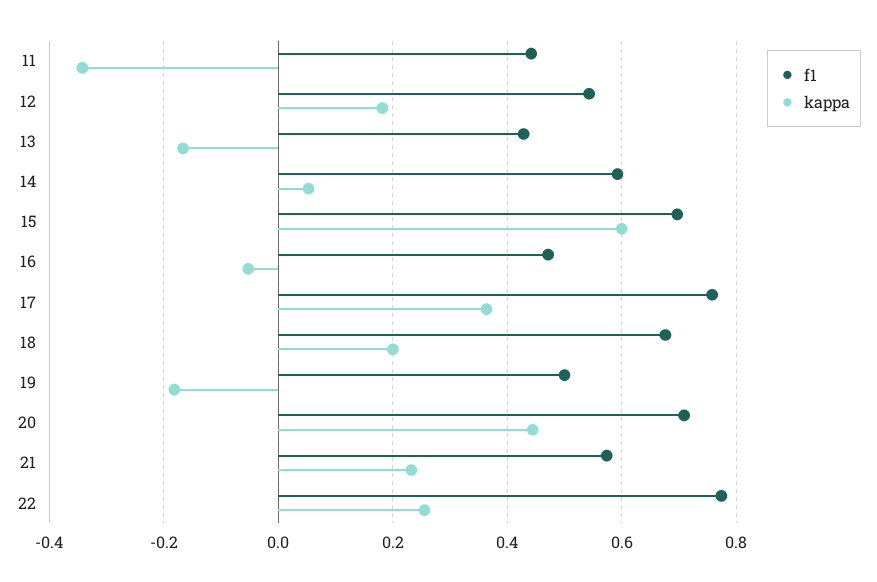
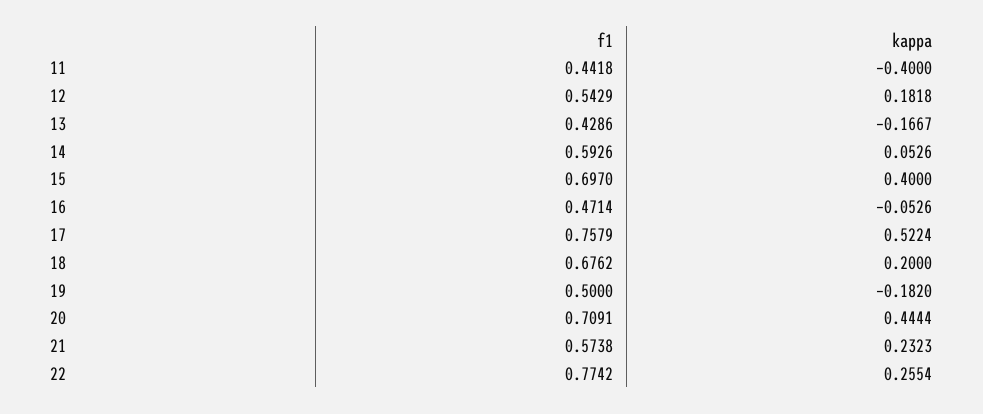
  {
    "f1": {
      "11": 0.4418,
      "12": 0.5429,
      "13": 0.4286,
      "14": 0.5926,
      "15": 0.697,
      "16": 0.4714,
      "17": 0.7579,
      "18": 0.6762,
      "19": 0.5,
      "20": 0.7091,
      "21": 0.5738,
      "22": 0.7742
    },
    "kappa": {
-     "11": -0.34,
+     "11": -0.4,
      "12": 0.1818,
      "13": -0.1667,
      "14": 0.0526,
-     "15": 0.6,
+     "15": 0.4,
      "16": -0.0526,
-     "17": 0.36,
+     "17": 0.5224,
      "18": 0.2,
      "19": -0.182,
      "20": 0.4444,
      "21": 0.2323,
      "22": 0.2554
    }
  }

